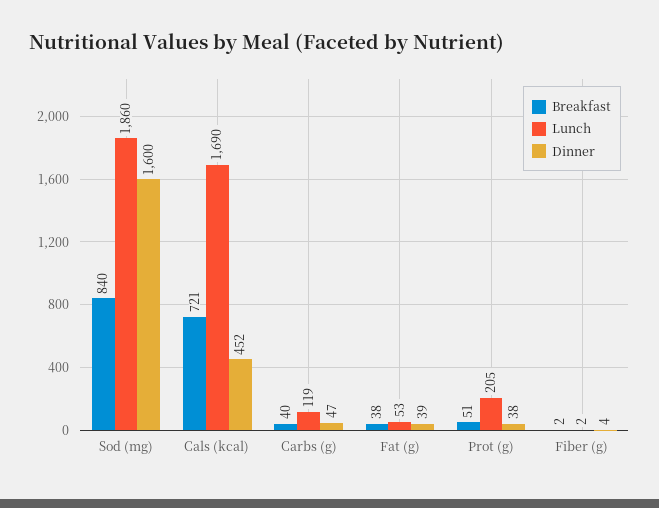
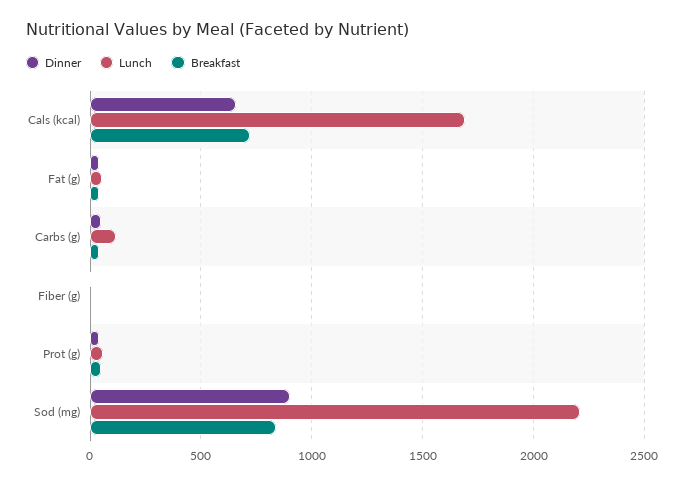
  {
    "Breakfast": {
      "Sod (mg)": 840,
      "Cals (kcal)": 721,
      "Carbs (g)": 40,
      "Fat (g)": 38,
      "Prot (g)": 51,
      "Fiber (g)": 2
    },
    "Lunch": {
-     "Sod (mg)": 1860,
+     "Sod (mg)": 2200,
      "Cals (kcal)": 1690,
      "Carbs (g)": 119,
      "Fat (g)": 53,
-     "Prot (g)": 205,
+     "Prot (g)": 50,
      "Fiber (g)": 2
    },
    "Dinner": {
-     "Sod (mg)": 1600,
+     "Sod (mg)": 900,
-     "Cals (kcal)": 452,
+     "Cals (kcal)": 650,
      "Carbs (g)": 47,
      "Fat (g)": 39,
      "Prot (g)": 38,
      "Fiber (g)": 4
    }
  }

